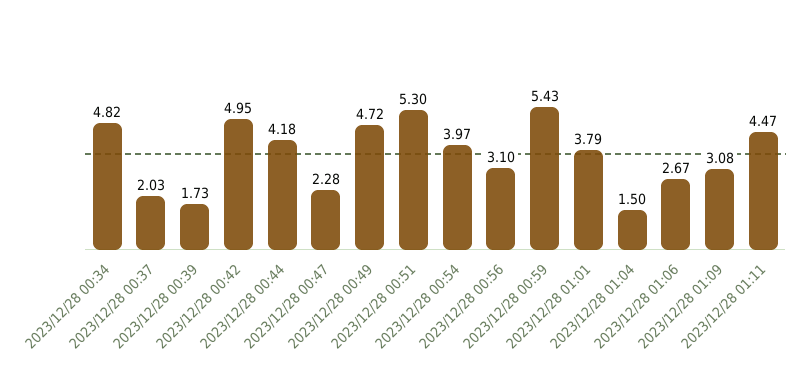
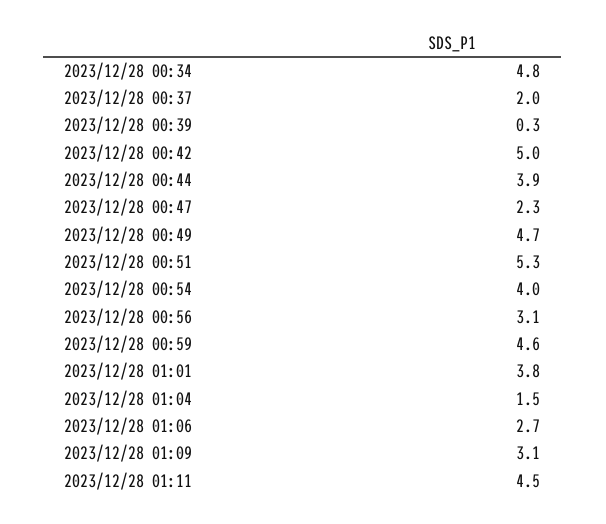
  {
    "2023/12/28 00:34": 4.82,
    "2023/12/28 00:37": 2.03,
-   "2023/12/28 00:39": 1.73,
+   "2023/12/28 00:39": 0.3,
    "2023/12/28 00:42": 4.95,
-   "2023/12/28 00:44": 4.18,
+   "2023/12/28 00:44": 3.9,
    "2023/12/28 00:47": 2.28,
    "2023/12/28 00:49": 4.72,
    "2023/12/28 00:51": 5.3,
    "2023/12/28 00:54": 3.97,
    "2023/12/28 00:56": 3.1,
-   "2023/12/28 00:59": 5.43,
+   "2023/12/28 00:59": 4.6,
    "2023/12/28 01:01": 3.79,
    "2023/12/28 01:04": 1.5,
    "2023/12/28 01:06": 2.67,
    "2023/12/28 01:09": 3.08,
    "2023/12/28 01:11": 4.47
  }

